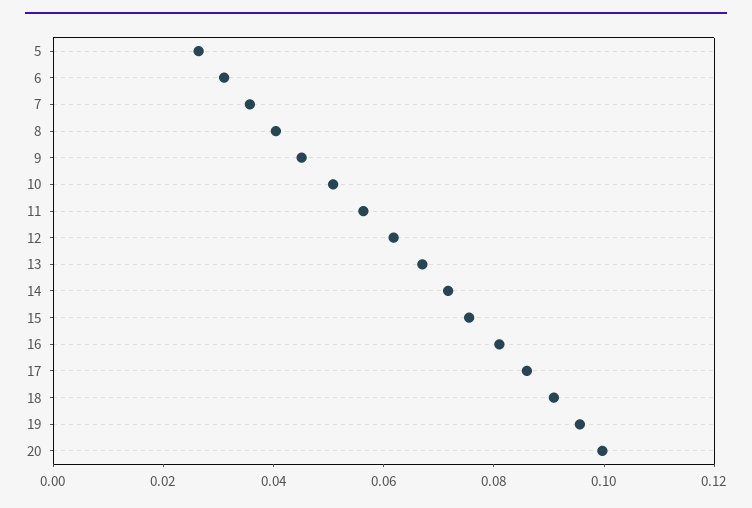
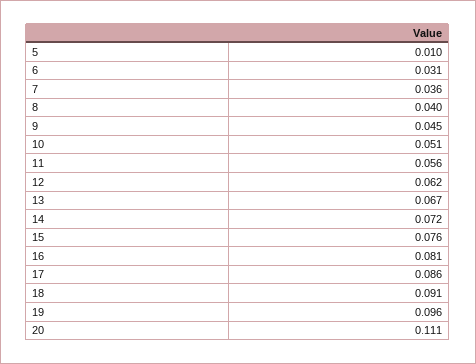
  {
-   "5": 0.025,
+   "5": 0.01,
    "6": 0.031,
    "7": 0.036,
    "8": 0.04,
    "9": 0.045,
    "10": 0.051,
    "11": 0.056,
    "12": 0.062,
    "13": 0.067,
    "14": 0.072,
    "15": 0.076,
    "16": 0.081,
    "17": 0.086,
    "18": 0.091,
    "19": 0.096,
-   "20": 0.1
+   "20": 0.111
  }

